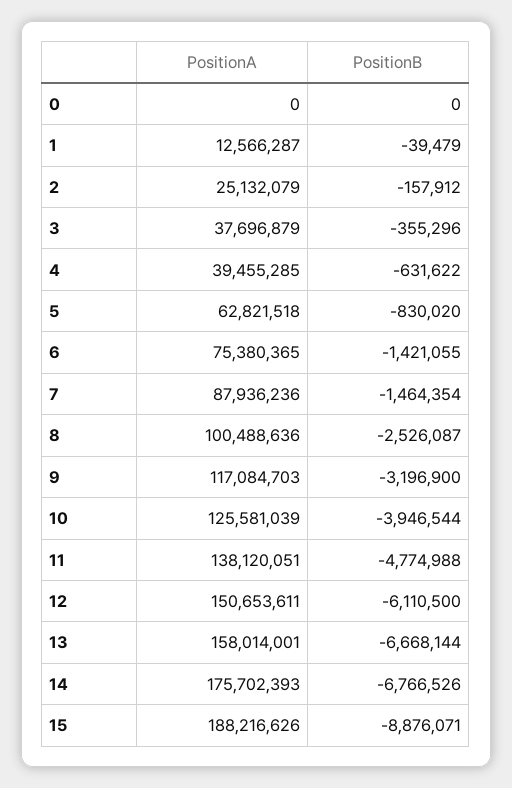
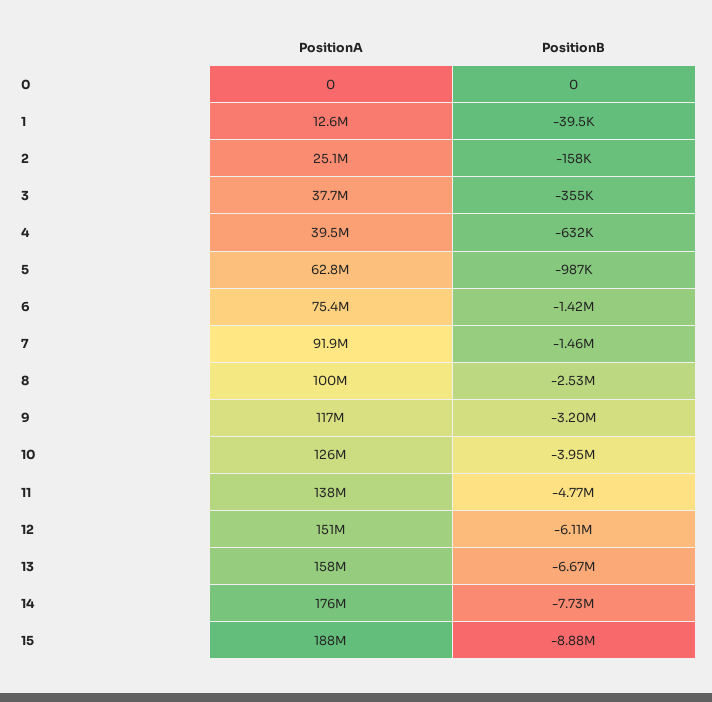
  {
    "PositionA": {
      "0": 0,
      "1": 12566287,
      "2": 25132079,
      "3": 37696879,
      "4": 39455285,
      "5": 62821518,
      "6": 75380365,
-     "7": 87936236,
+     "7": 91900000,
      "8": 100488636,
      "9": 117084703,
      "10": 125581039,
      "11": 138120051,
      "12": 150653611,
      "13": 158014001,
      "14": 175702393,
      "15": 188216626
    },
    "PositionB": {
      "0": 0,
      "1": -39479,
      "2": -157912,
      "3": -355296,
      "4": -631622,
-     "5": -830020,
+     "5": -987000,
      "6": -1421055,
      "7": -1464354,
      "8": -2526087,
      "9": -3196900,
      "10": -3946544,
      "11": -4774988,
      "12": -6110500,
      "13": -6668144,
-     "14": -6766526,
+     "14": -7730000,
      "15": -8876071
    }
  }

